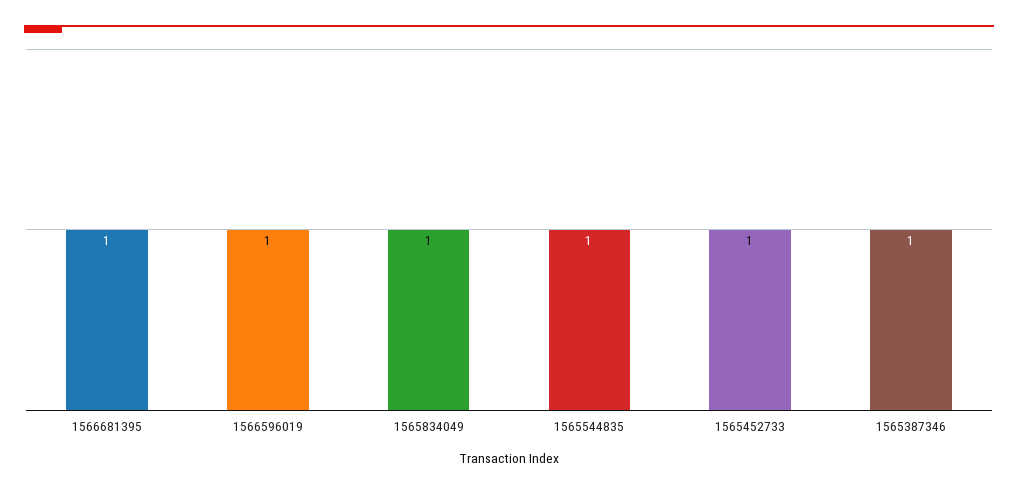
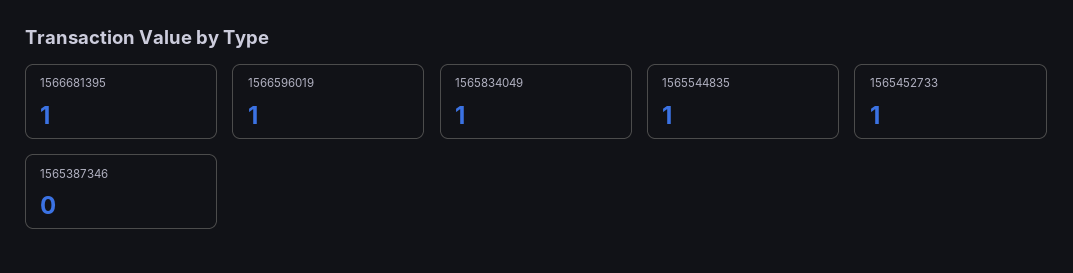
  {
    "1566681395": 1,
    "1566596019": 1,
    "1565834049": 1,
    "1565544835": 1,
    "1565452733": 1,
-   "1565387346": 1
+   "1565387346": 0
  }

